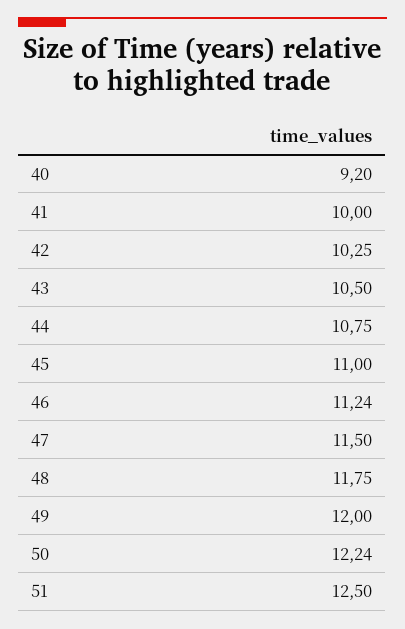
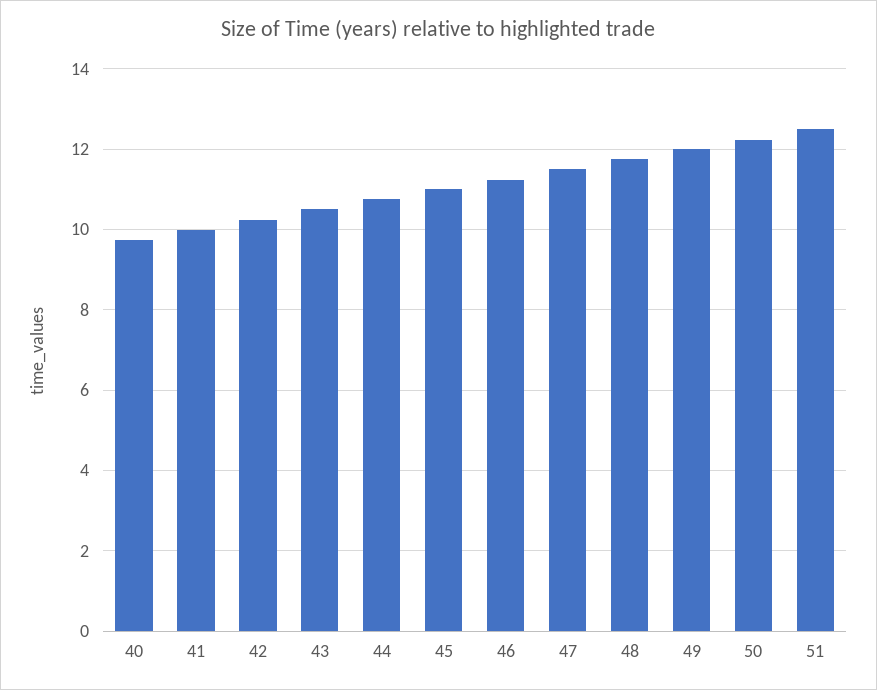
  {
-   "40": 9.2,
+   "40": 9.8,
    "41": 10,
    "42": 10.25,
    "43": 10.5,
    "44": 10.75,
    "45": 11,
    "46": 11.24,
    "47": 11.5,
    "48": 11.75,
    "49": 12,
    "50": 12.24,
    "51": 12.5
  }

